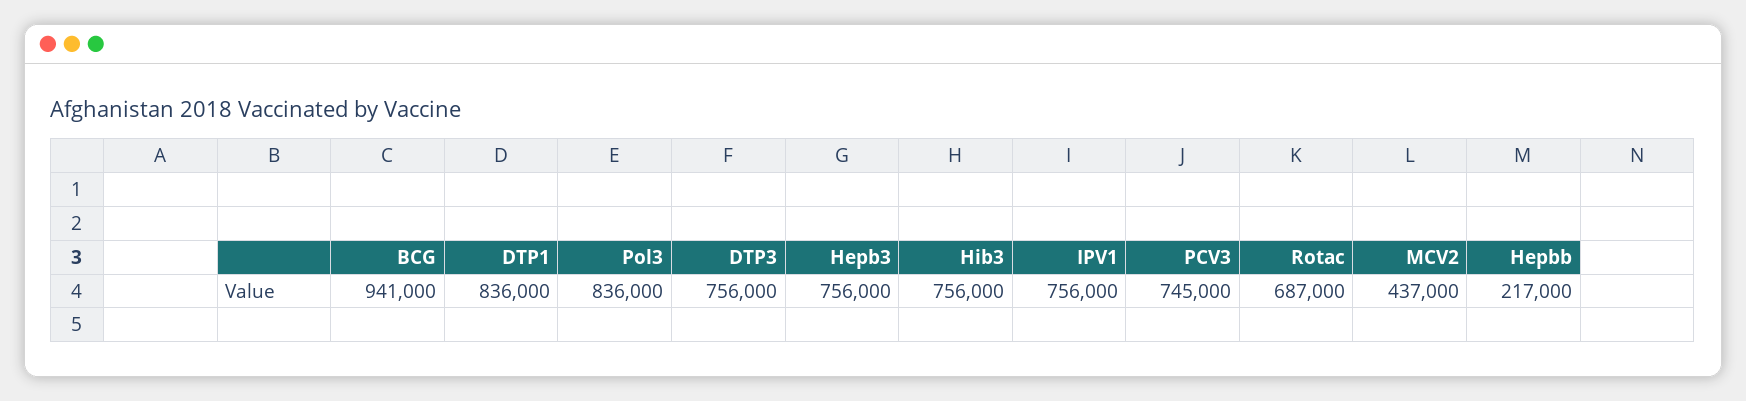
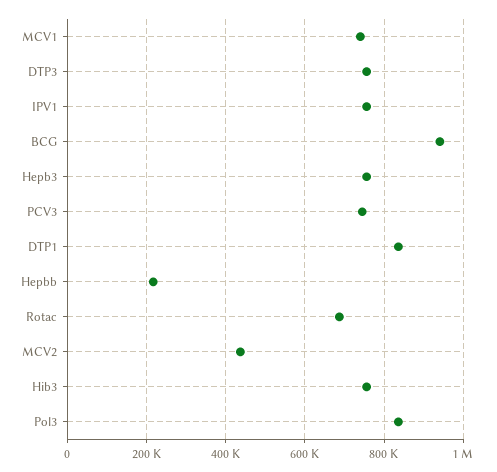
  {
    "BCG": 941000,
    "DTP1": 836000,
    "Pol3": 836000,
    "DTP3": 756000,
    "Hepb3": 756000,
    "Hib3": 756000,
    "IPV1": 756000,
    "PCV3": 745000,
    "Rotac": 687000,
    "MCV2": 437000,
-   "Hepbb": 217000
+   "Hepbb": 217000,
+   "MCV1": 740000
  }

